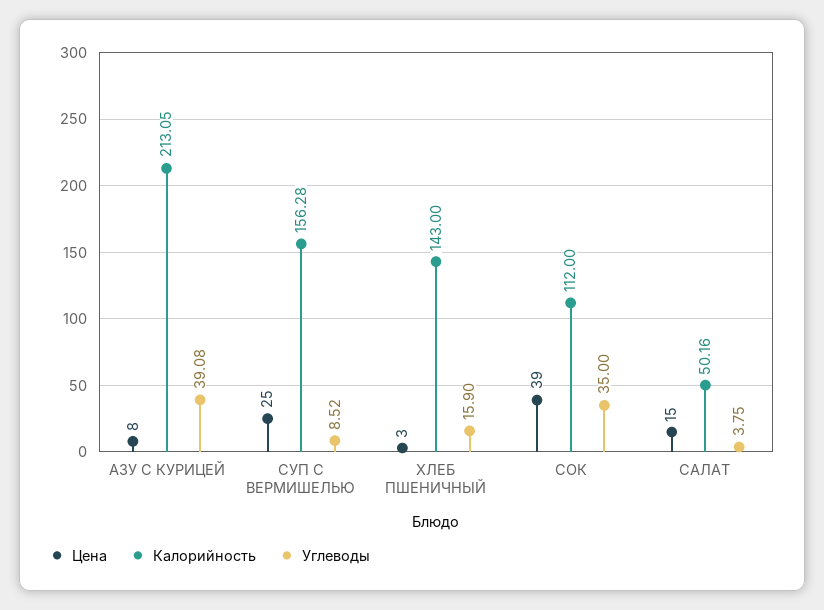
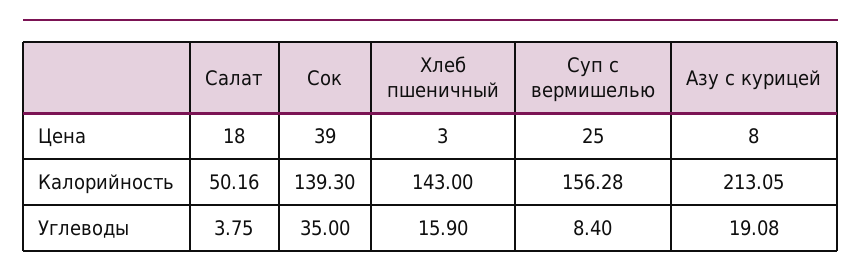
  {
    "Цена": {
      "АЗУ С КУРИЦЕЙ": 8,
      "СУП С ВЕРМИШЕЛЬЮ": 25,
      "ХЛЕБ ПШЕНИЧНЫЙ": 3,
      "СОК": 39,
-     "САЛАТ": 15
+     "САЛАТ": 18
    },
    "Калорийность": {
      "АЗУ С КУРИЦЕЙ": 213.05,
      "СУП С ВЕРМИШЕЛЬЮ": 156.28,
      "ХЛЕБ ПШЕНИЧНЫЙ": 143,
-     "СОК": 112,
+     "СОК": 139.3,
      "САЛАТ": 50.16
    },
    "Углеводы": {
-     "АЗУ С КУРИЦЕЙ": 39.08,
+     "АЗУ С КУРИЦЕЙ": 19.08,
-     "СУП С ВЕРМИШЕЛЬЮ": 8.52,
+     "СУП С ВЕРМИШЕЛЬЮ": 8.4,
      "ХЛЕБ ПШЕНИЧНЫЙ": 15.9,
      "СОК": 35,
      "САЛАТ": 3.75
    }
  }

